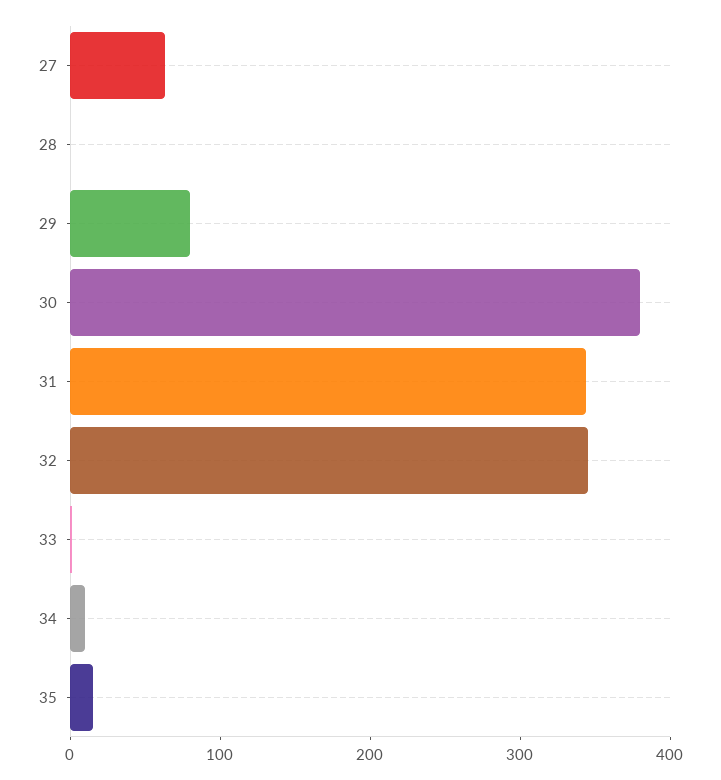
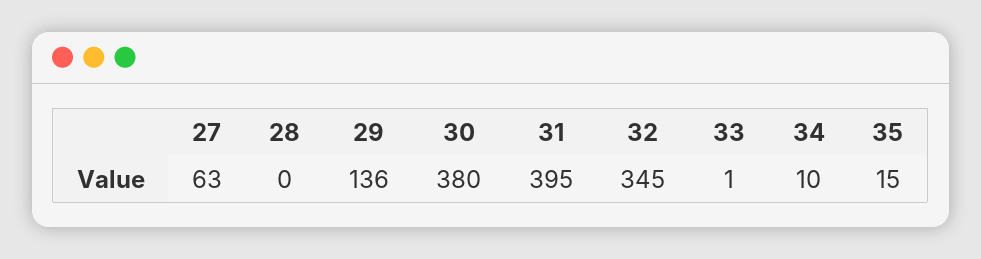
  {
    "27": 63,
    "28": 0,
-   "29": 80,
+   "29": 136,
    "30": 380,
-   "31": 340,
+   "31": 395,
    "32": 345,
    "33": 1,
    "34": 10,
    "35": 15
  }

